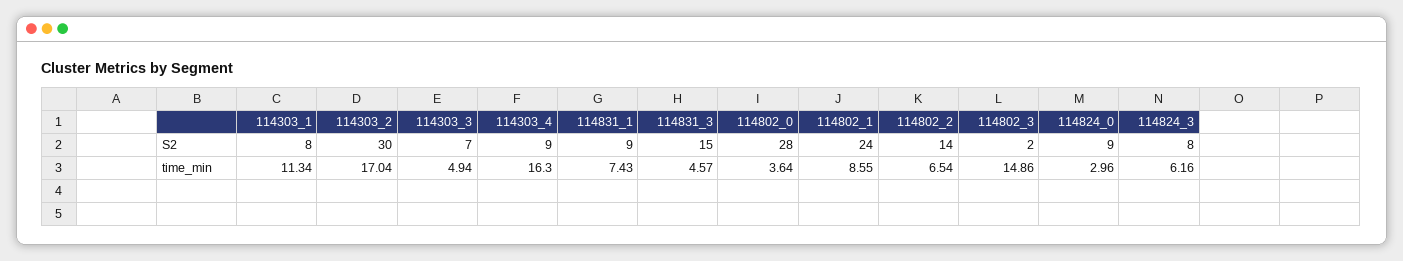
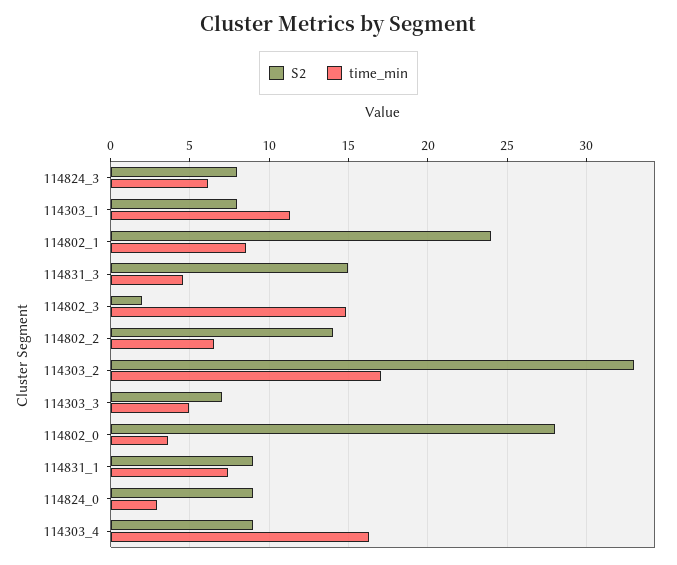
  {
    "S2": {
      "114303_1": 8,
-     "114303_2": 30,
+     "114303_2": 33,
      "114303_3": 7,
      "114303_4": 9,
      "114831_1": 9,
      "114831_3": 15,
      "114802_0": 28,
      "114802_1": 24,
      "114802_2": 14,
      "114802_3": 2,
      "114824_0": 9,
      "114824_3": 8
    },
    "time_min": {
      "114303_1": 11.34,
      "114303_2": 17.04,
      "114303_3": 4.94,
      "114303_4": 16.3,
      "114831_1": 7.43,
      "114831_3": 4.57,
      "114802_0": 3.64,
      "114802_1": 8.55,
      "114802_2": 6.54,
      "114802_3": 14.86,
      "114824_0": 2.96,
      "114824_3": 6.16
    }
  }

